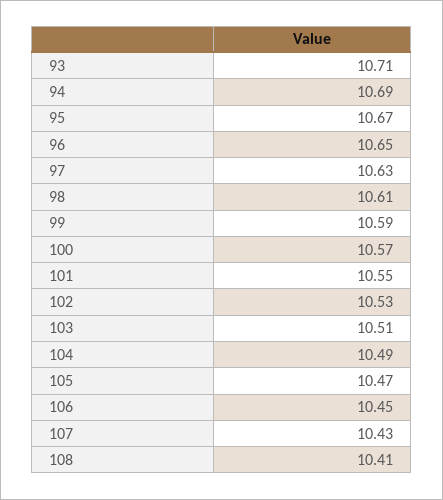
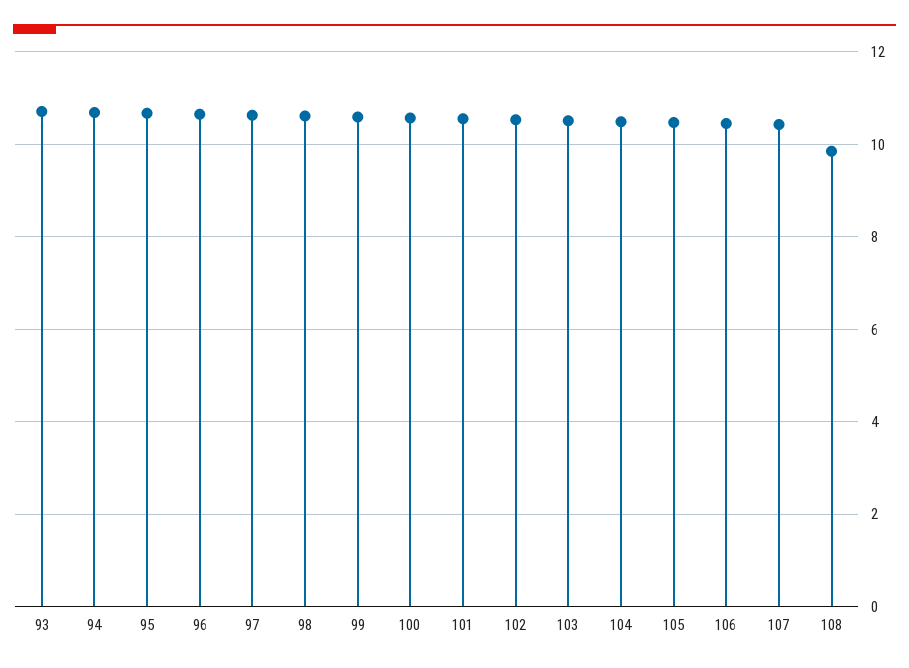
  {
    "93": 10.71,
    "94": 10.69,
    "95": 10.67,
    "96": 10.65,
    "97": 10.63,
    "98": 10.61,
    "99": 10.59,
    "100": 10.57,
    "101": 10.55,
    "102": 10.53,
    "103": 10.51,
    "104": 10.49,
    "105": 10.47,
    "106": 10.45,
    "107": 10.43,
-   "108": 10.41
+   "108": 9.8
  }

